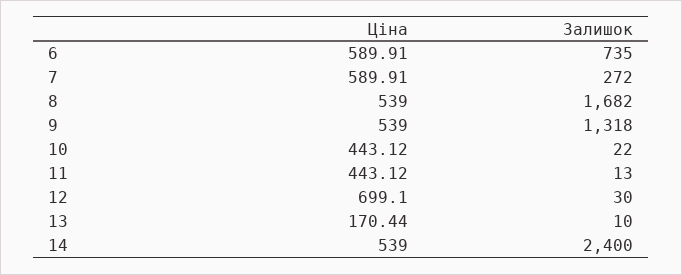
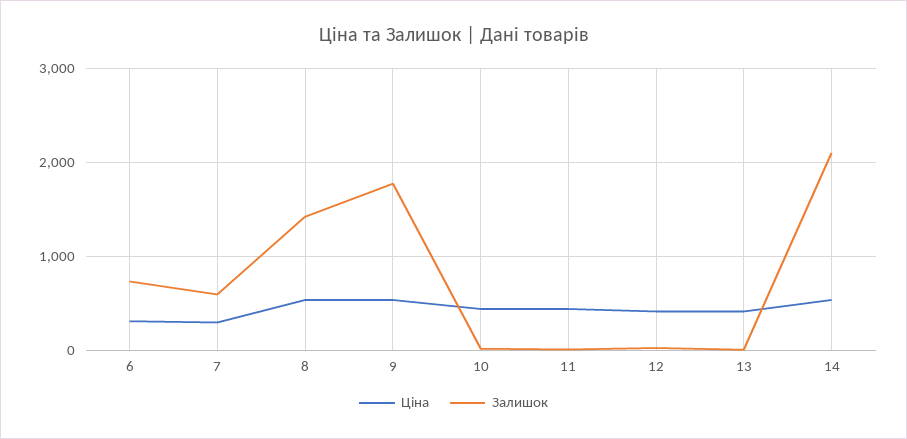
  {
    "Ціна": {
-     "6": 589.91,
+     "6": 300,
-     "7": 589.91,
+     "7": 300,
      "8": 539,
      "9": 539,
      "10": 443.12,
      "11": 443.12,
-     "12": 699.1,
+     "12": 400,
-     "13": 170.44,
+     "13": 400,
      "14": 539
    },
    "Залишок": {
      "6": 735,
-     "7": 272,
+     "7": 600,
-     "8": 1682,
+     "8": 1400,
-     "9": 1318,
+     "9": 1800,
      "10": 22,
      "11": 13,
      "12": 30,
      "13": 10,
-     "14": 2400
+     "14": 2100
    }
  }

